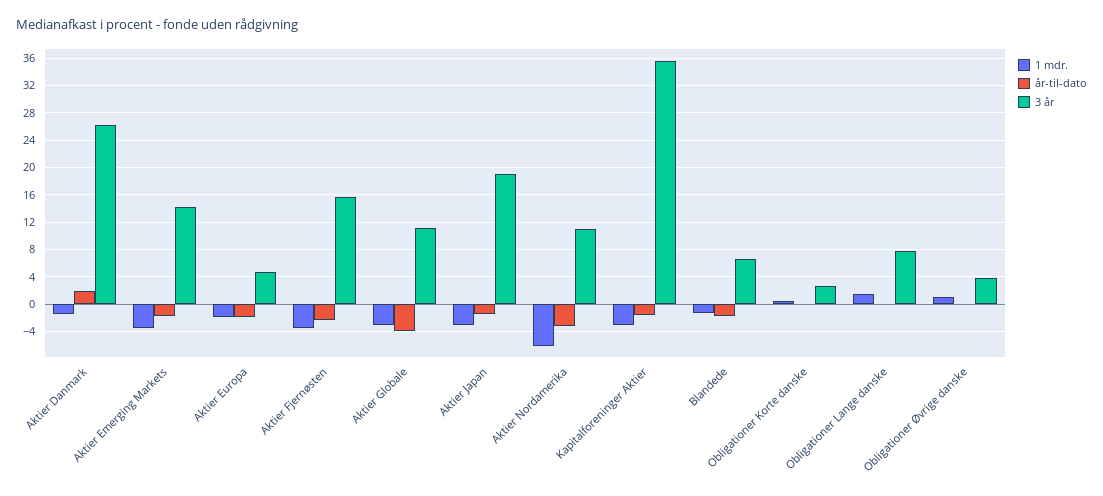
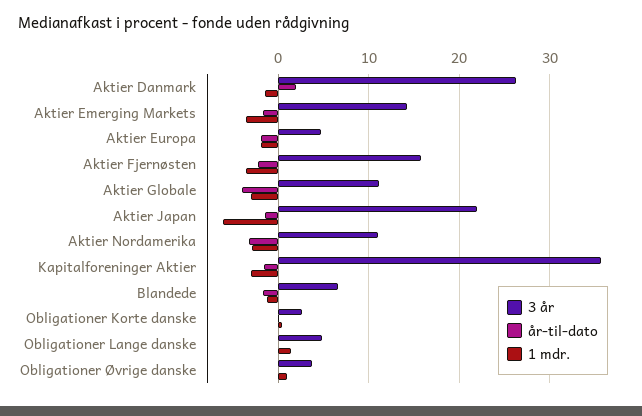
  {
    "1 mdr.": {
      "Aktier Danmark": -2,
      "Aktier Emerging Markets": -4,
      "Aktier Europa": -2,
      "Aktier Fjernøsten": -4,
      "Aktier Globale": -3,
-     "Aktier Japan": -3,
+     "Aktier Japan": -6,
-     "Aktier Nordamerika": -6,
+     "Aktier Nordamerika": -3,
      "Kapitalforeninger Aktier": -3,
      "Blandede": -1,
      "Obligationer Korte danske": 0,
      "Obligationer Lange danske": 1,
      "Obligationer Øvrige danske": 1
    },
    "år-til-dato": {
      "Aktier Danmark": 2,
      "Aktier Emerging Markets": -2,
      "Aktier Europa": -2,
      "Aktier Fjernøsten": -2,
      "Aktier Globale": -4,
      "Aktier Japan": -1,
      "Aktier Nordamerika": -3,
      "Kapitalforeninger Aktier": -2,
      "Blandede": -2,
      "Obligationer Korte danske": 0,
      "Obligationer Lange danske": 0,
      "Obligationer Øvrige danske": 0
    },
    "3 år": {
      "Aktier Danmark": 26,
      "Aktier Emerging Markets": 14,
      "Aktier Europa": 5,
      "Aktier Fjernøsten": 16,
      "Aktier Globale": 11,
-     "Aktier Japan": 19,
+     "Aktier Japan": 22,
      "Aktier Nordamerika": 11,
      "Kapitalforeninger Aktier": 36,
      "Blandede": 7,
      "Obligationer Korte danske": 3,
-     "Obligationer Lange danske": 8,
+     "Obligationer Lange danske": 5,
      "Obligationer Øvrige danske": 4
    }
  }

